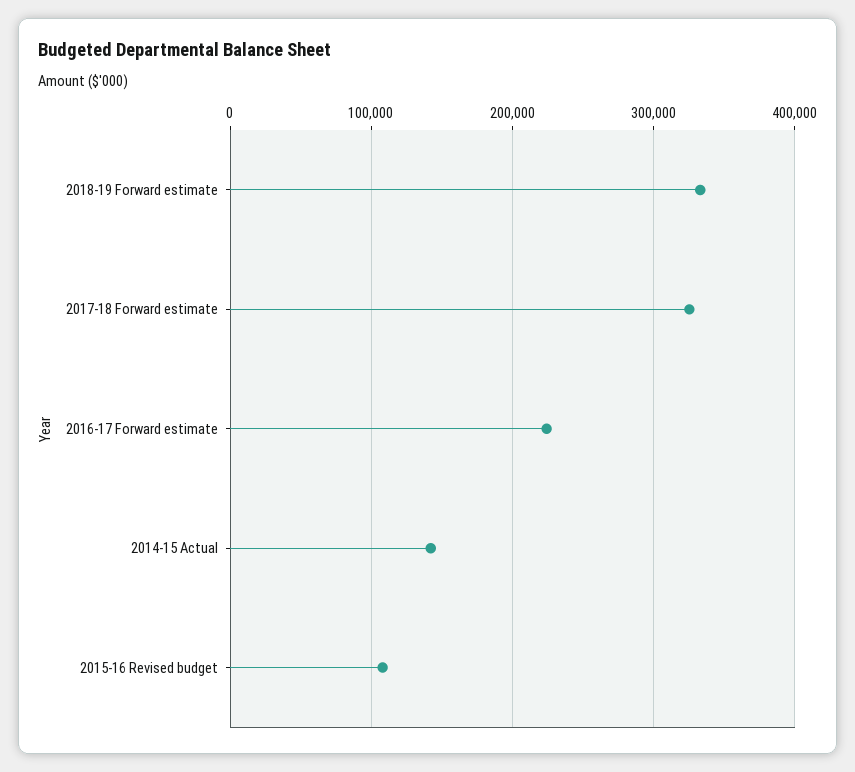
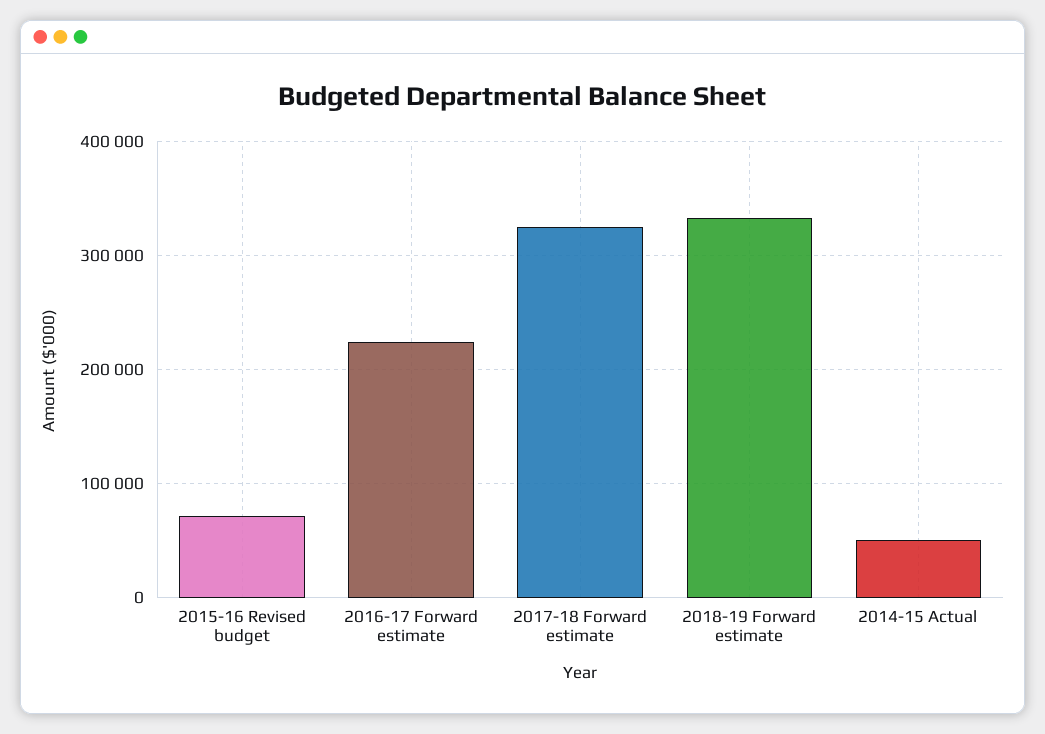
  {
    "2018-19 Forward estimate": 330000,
    "2017-18 Forward estimate": 330000,
    "2016-17 Forward estimate": 220000,
-   "2014-15 Actual": 140000,
+   "2014-15 Actual": 50000,
-   "2015-16 Revised budget": 110000
+   "2015-16 Revised budget": 70000
  }

